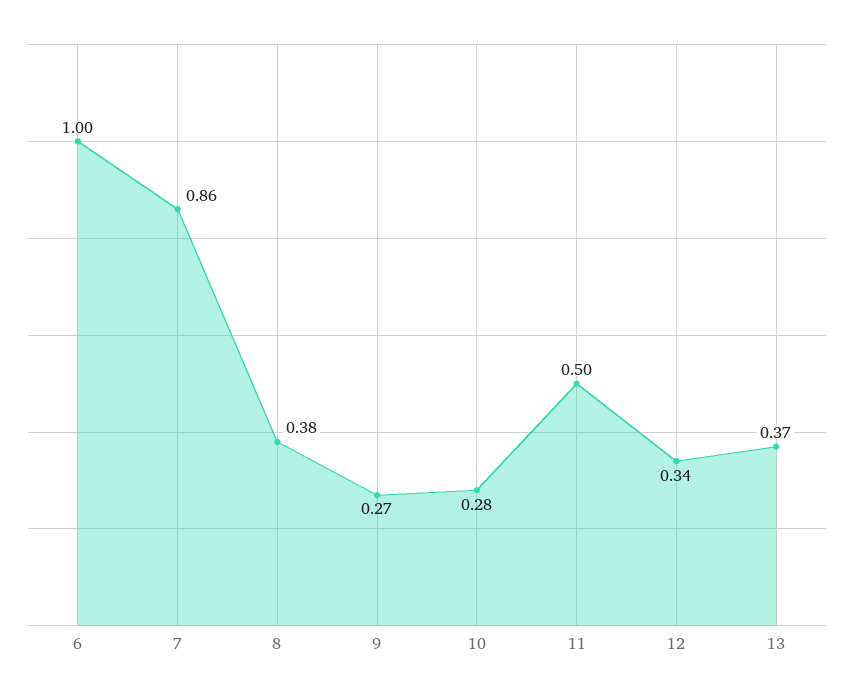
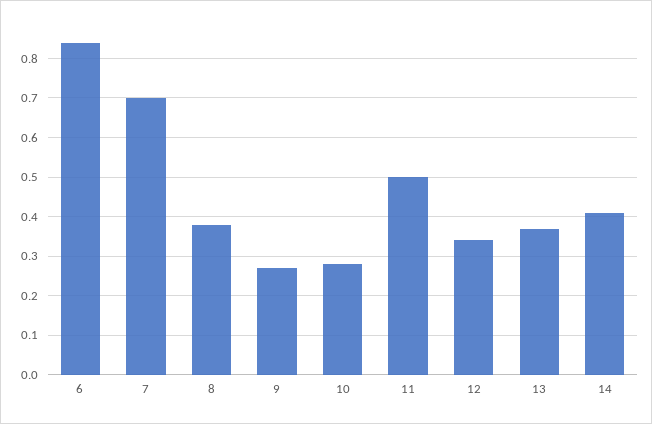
  {
-   "6": 1,
+   "6": 0.85,
-   "7": 0.86,
+   "7": 0.7,
    "8": 0.38,
    "9": 0.27,
    "10": 0.28,
    "11": 0.5,
    "12": 0.34,
-   "13": 0.37
+   "13": 0.37,
+   "14": 0.4
  }

